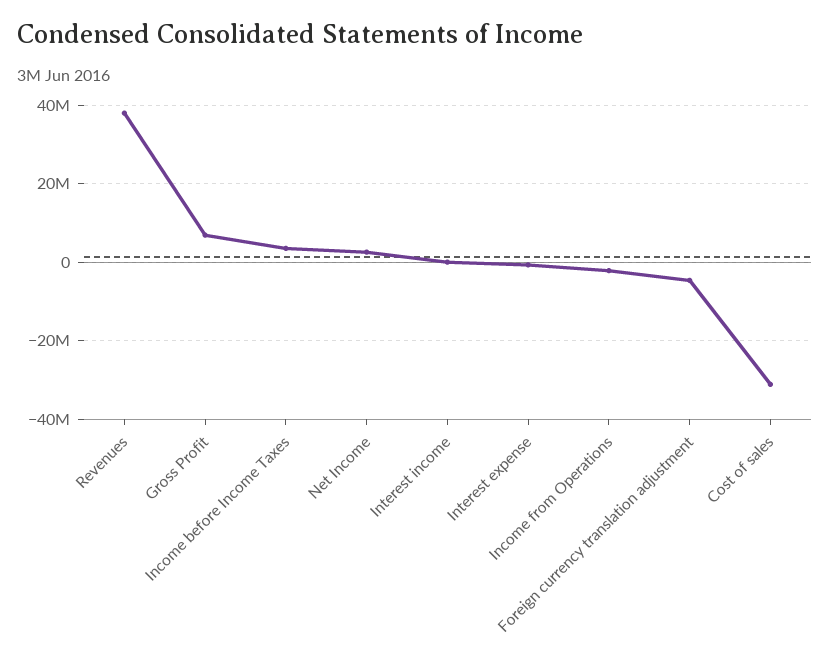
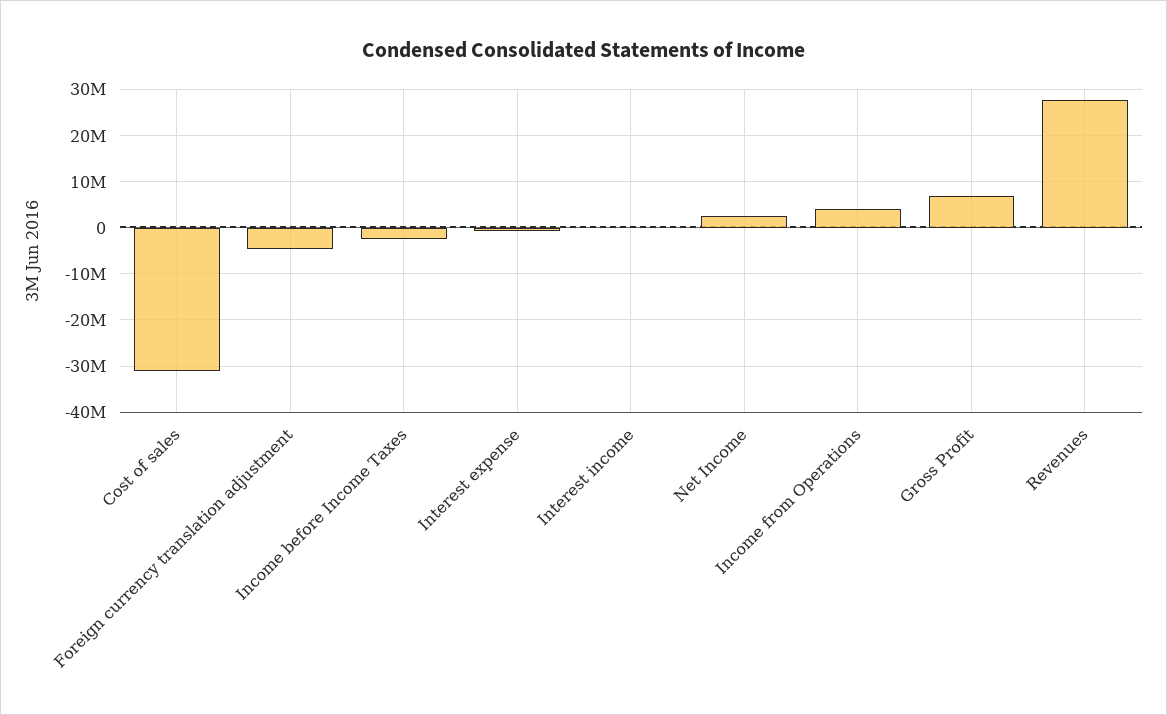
  {
-   "Revenues": 38000000,
+   "Revenues": 28000000,
    "Gross Profit": 6000000,
-   "Income before Income Taxes": 4000000,
+   "Income before Income Taxes": -2000000,
    "Net Income": 2000000,
    "Interest income": 0,
    "Interest expense": 0,
-   "Income from Operations": -2000000,
+   "Income from Operations": 4000000,
    "Foreign currency translation adjustment": -4000000,
    "Cost of sales": -32000000
  }

